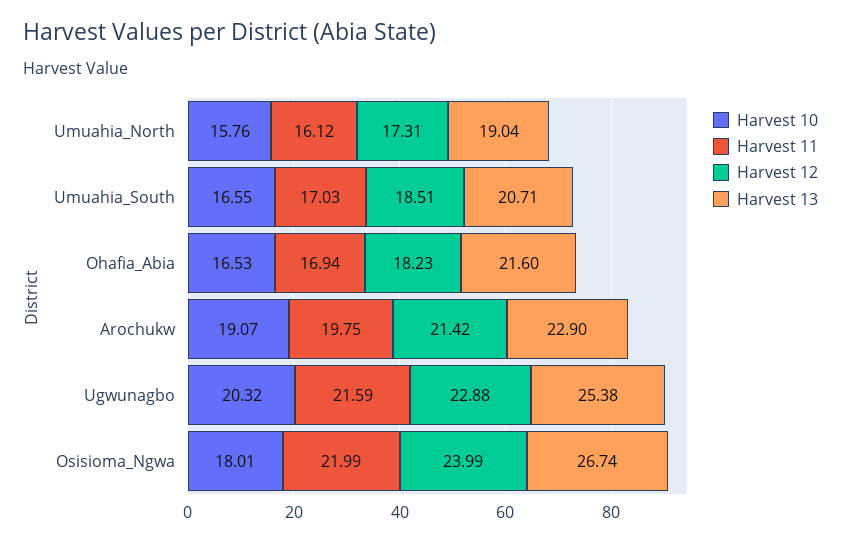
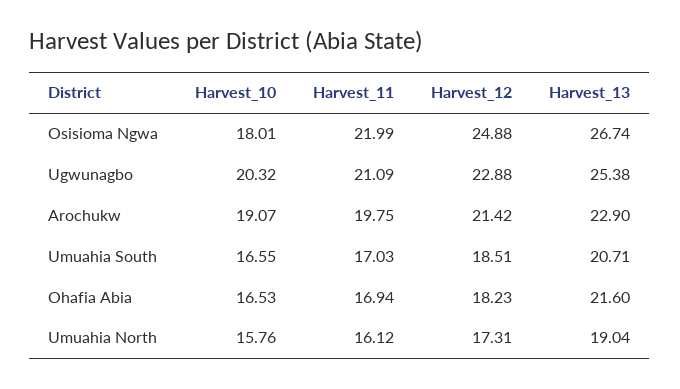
  {
    "Harvest 10": {
      "Umuahia_North": 15.76,
      "Umuahia_South": 16.55,
      "Ohafia_Abia": 16.53,
      "Arochukw": 19.07,
      "Ugwunagbo": 20.32,
      "Osisioma_Ngwa": 18.01
    },
    "Harvest 11": {
      "Umuahia_North": 16.12,
      "Umuahia_South": 17.03,
      "Ohafia_Abia": 16.94,
      "Arochukw": 19.75,
-     "Ugwunagbo": 21.59,
+     "Ugwunagbo": 21.09,
      "Osisioma_Ngwa": 21.99
    },
    "Harvest 12": {
      "Umuahia_North": 17.31,
      "Umuahia_South": 18.51,
      "Ohafia_Abia": 18.23,
      "Arochukw": 21.42,
      "Ugwunagbo": 22.88,
-     "Osisioma_Ngwa": 23.99
+     "Osisioma_Ngwa": 24.88
    },
    "Harvest 13": {
      "Umuahia_North": 19.04,
      "Umuahia_South": 20.71,
      "Ohafia_Abia": 21.6,
      "Arochukw": 22.9,
      "Ugwunagbo": 25.38,
      "Osisioma_Ngwa": 26.74
    }
  }

